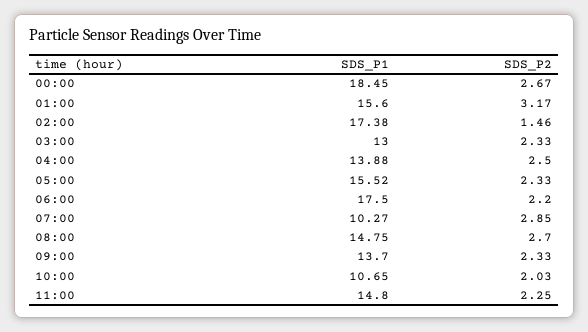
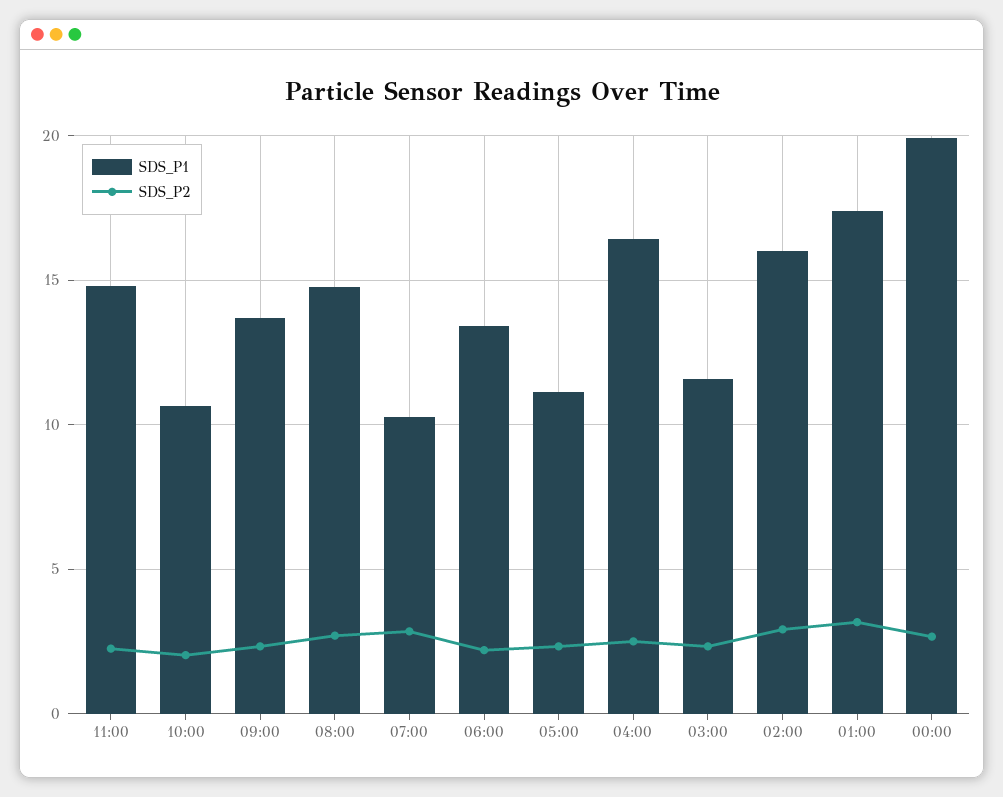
  {
    "SDS_P1": {
-     "00:00": 18.45,
+     "00:00": 20,
-     "01:00": 15.6,
+     "01:00": 17.5,
-     "02:00": 17.38,
+     "02:00": 16,
-     "03:00": 13,
+     "03:00": 11.5,
-     "04:00": 13.88,
+     "04:00": 16.5,
-     "05:00": 15.52,
+     "05:00": 11,
-     "06:00": 17.5,
+     "06:00": 13.5,
      "07:00": 10.27,
      "08:00": 14.75,
      "09:00": 13.7,
      "10:00": 10.65,
      "11:00": 14.8
    },
    "SDS_P2": {
      "00:00": 2.67,
      "01:00": 3.17,
-     "02:00": 1.46,
+     "02:00": 3,
      "03:00": 2.33,
      "04:00": 2.5,
      "05:00": 2.33,
      "06:00": 2.2,
      "07:00": 2.85,
      "08:00": 2.7,
      "09:00": 2.33,
      "10:00": 2.03,
      "11:00": 2.25
    }
  }

